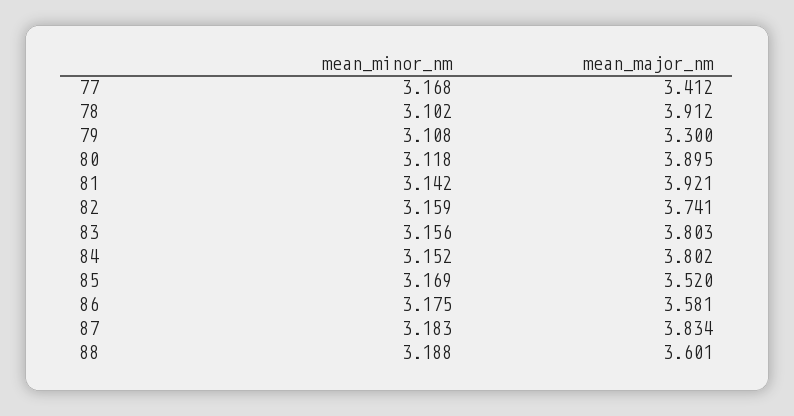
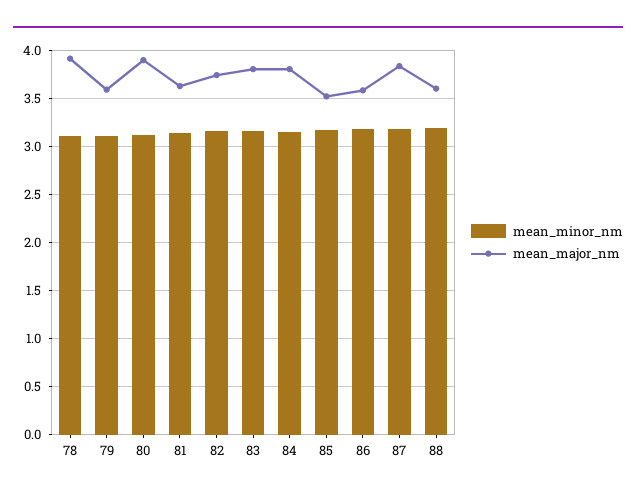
  {
    "mean_minor_nm": {
-     "77": 3.168,
      "78": 3.102,
      "79": 3.108,
      "80": 3.118,
      "81": 3.142,
      "82": 3.159,
      "83": 3.156,
      "84": 3.152,
      "85": 3.169,
      "86": 3.175,
      "87": 3.183,
      "88": 3.188
    },
    "mean_major_nm": {
-     "77": 3.412,
      "78": 3.912,
-     "79": 3.3,
+     "79": 3.6,
      "80": 3.895,
-     "81": 3.921,
+     "81": 3.6,
      "82": 3.741,
      "83": 3.803,
      "84": 3.802,
      "85": 3.52,
      "86": 3.581,
      "87": 3.834,
      "88": 3.601
    }
  }

